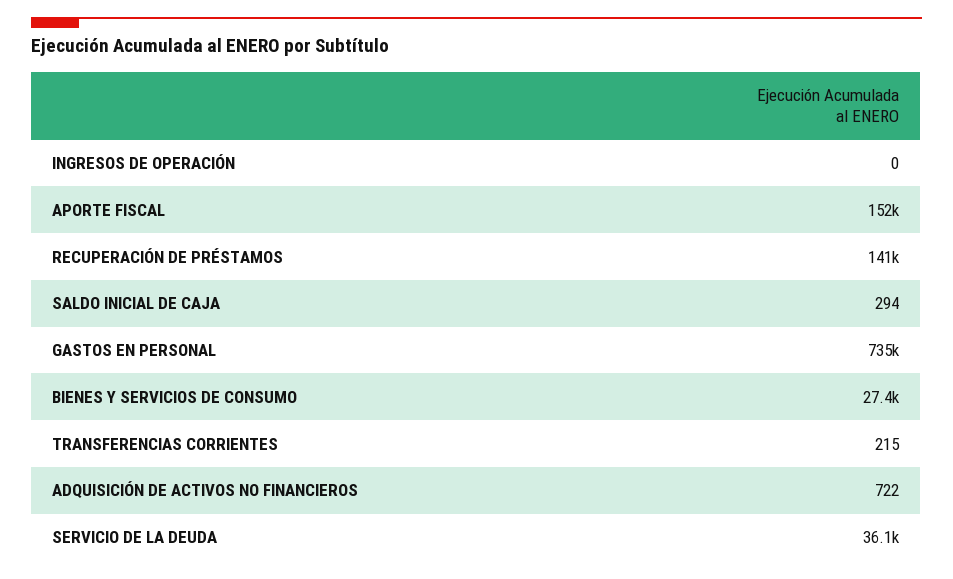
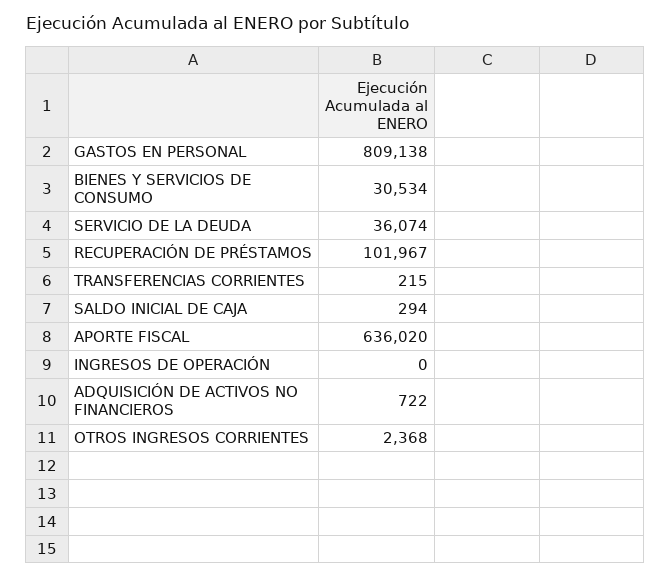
  {
    "INGRESOS DE OPERACIÓN": 0,
-   "APORTE FISCAL": 152000,
+   "APORTE FISCAL": 636020,
-   "RECUPERACIÓN DE PRÉSTAMOS": 141000,
+   "RECUPERACIÓN DE PRÉSTAMOS": 101967,
    "SALDO INICIAL DE CAJA": 294,
-   "GASTOS EN PERSONAL": 735000,
+   "GASTOS EN PERSONAL": 809138,
-   "BIENES Y SERVICIOS DE CONSUMO": 27400,
+   "BIENES Y SERVICIOS DE CONSUMO": 30534,
    "TRANSFERENCIAS CORRIENTES": 215,
    "ADQUISICIÓN DE ACTIVOS NO FINANCIEROS": 722,
-   "SERVICIO DE LA DEUDA": 36074
+   "SERVICIO DE LA DEUDA": 36074,
+   "OTROS INGRESOS CORRIENTES": 2368
  }

